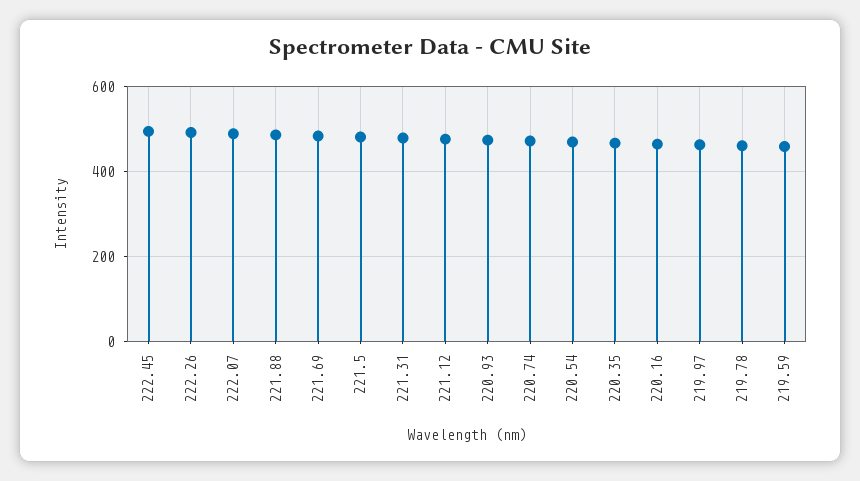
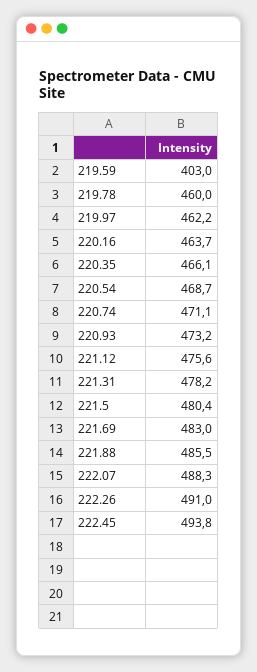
  {
    "222.45": 493.8,
    "222.26": 491,
    "222.07": 488.3,
    "221.88": 485.5,
    "221.69": 483,
    "221.5": 480.4,
    "221.31": 478.2,
    "221.12": 475.6,
    "220.93": 473.2,
    "220.74": 471.1,
    "220.54": 468.7,
    "220.35": 466.1,
    "220.16": 463.7,
    "219.97": 462.2,
    "219.78": 460,
-   "219.59": 460
+   "219.59": 403
  }

